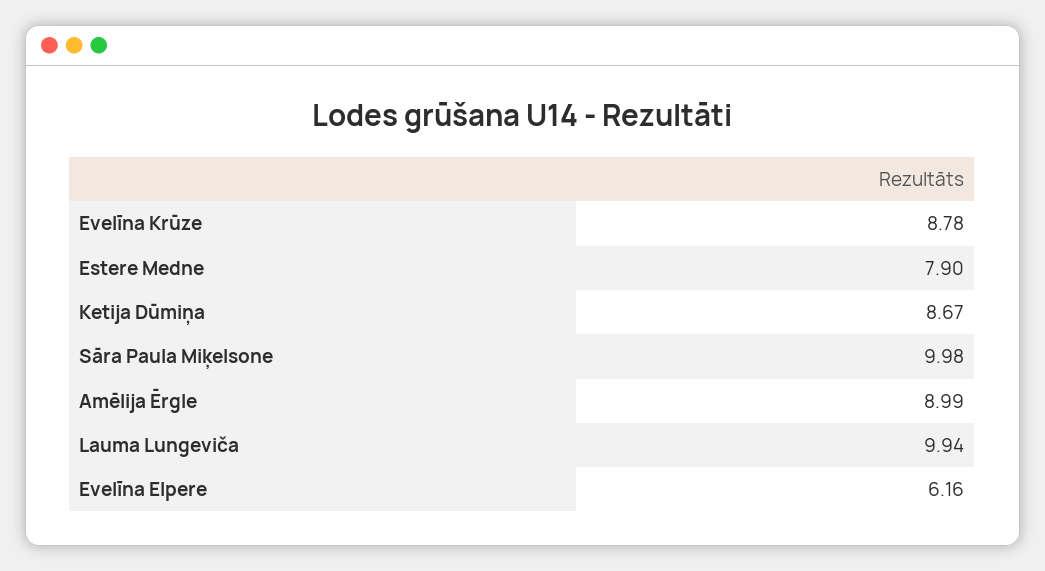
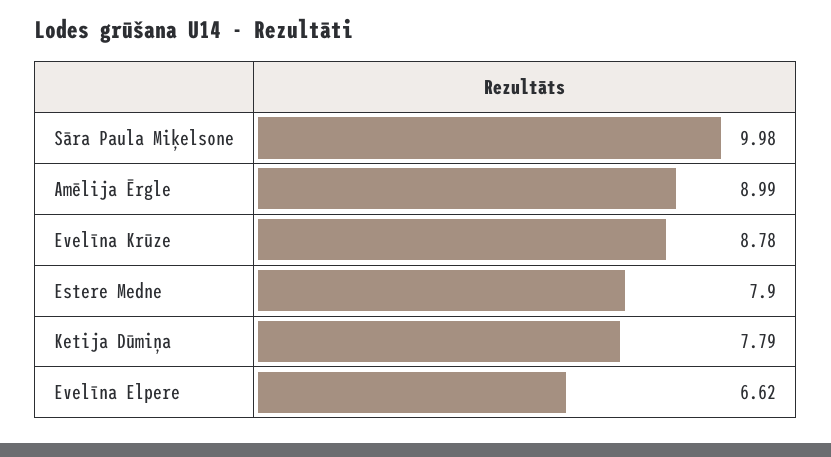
  {
    "Evelīna Krūze": 8.78,
    "Estere Medne": 7.9,
-   "Ketija Dūmiņa": 8.67,
+   "Ketija Dūmiņa": 7.79,
    "Sāra Paula Miķelsone": 9.98,
    "Amēlija Ērgle": 8.99,
-   "Lauma Lungeviča": 9.94,
-   "Evelīna Elpere": 6.16
+   "Evelīna Elpere": 6.62
  }

